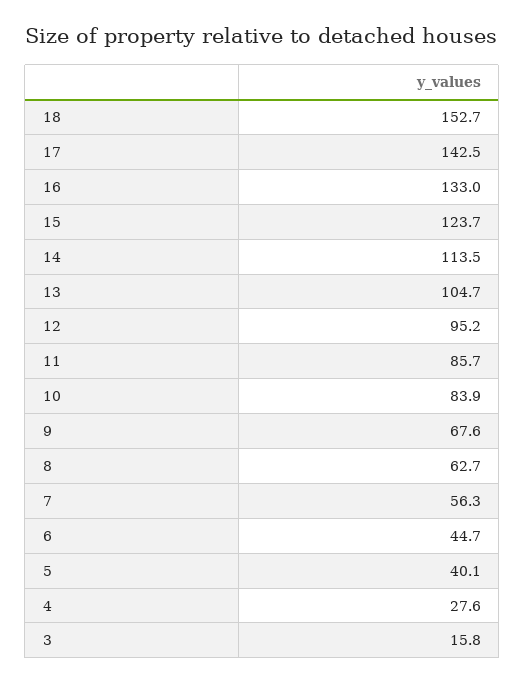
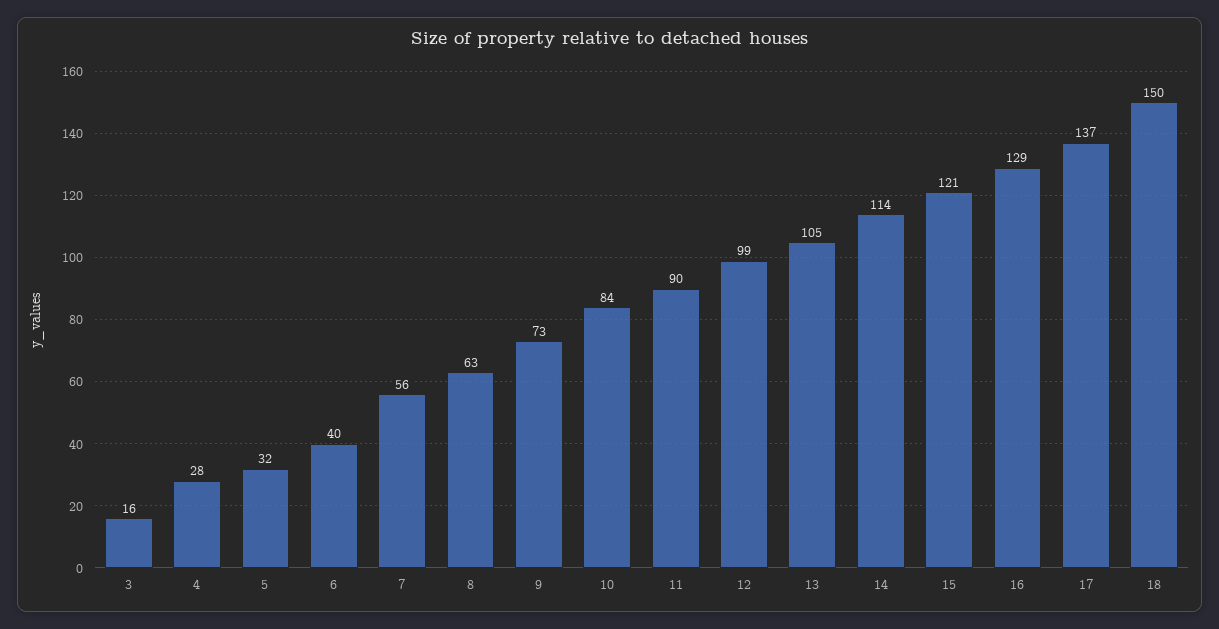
  {
-   "18": 152.7,
+   "18": 150,
-   "17": 142.5,
+   "17": 137,
-   "16": 133,
+   "16": 129,
-   "15": 123.7,
+   "15": 121,
    "14": 113.5,
    "13": 104.7,
-   "12": 95.2,
+   "12": 99,
-   "11": 85.7,
+   "11": 90,
    "10": 83.9,
-   "9": 67.6,
+   "9": 73,
    "8": 62.7,
    "7": 56.3,
-   "6": 44.7,
+   "6": 40,
-   "5": 40.1,
+   "5": 32,
    "4": 27.6,
    "3": 15.8
  }

